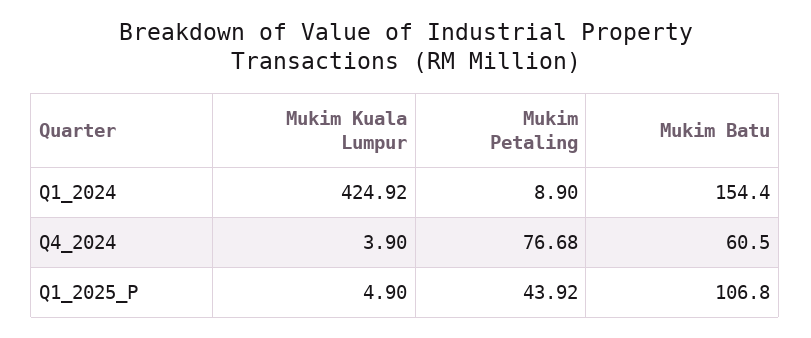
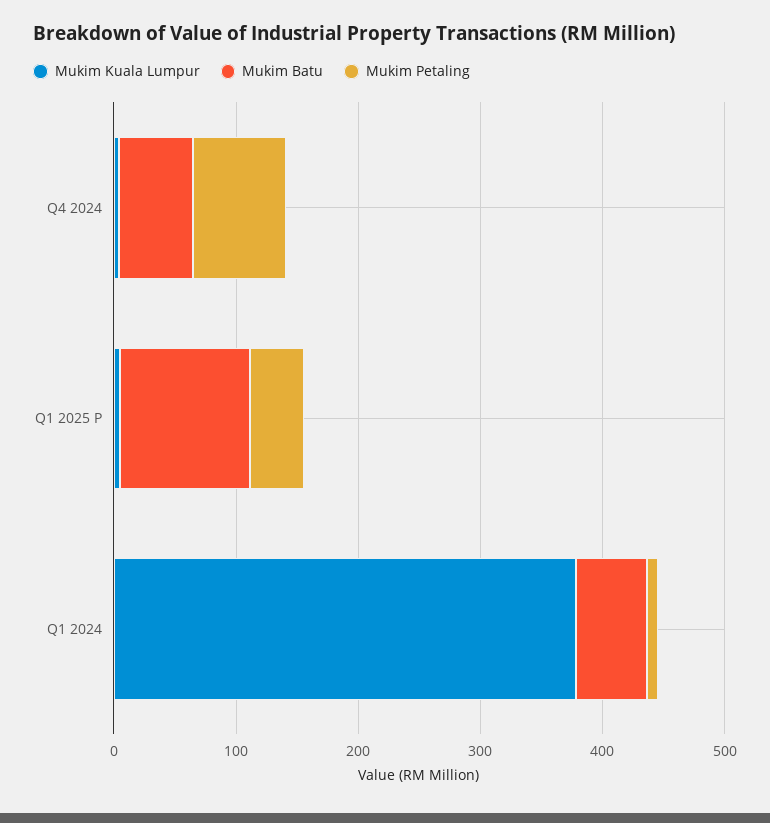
  {
    "Mukim Kuala Lumpur": {
-     "Q1_2024": 424.92,
+     "Q1_2024": 380,
      "Q4_2024": 3.9,
      "Q1_2025_P": 4.9
    },
    "Mukim Petaling": {
      "Q1_2024": 8.9,
      "Q4_2024": 76.68,
      "Q1_2025_P": 43.92
    },
    "Mukim Batu": {
-     "Q1_2024": 154.4,
+     "Q1_2024": 60,
      "Q4_2024": 60.5,
      "Q1_2025_P": 106.8
    }
  }

